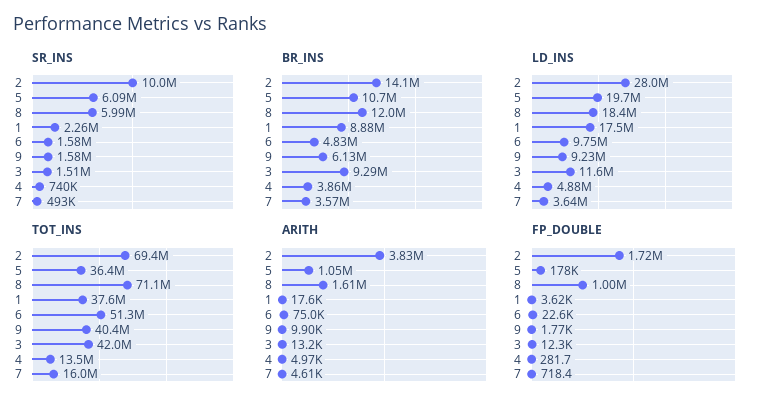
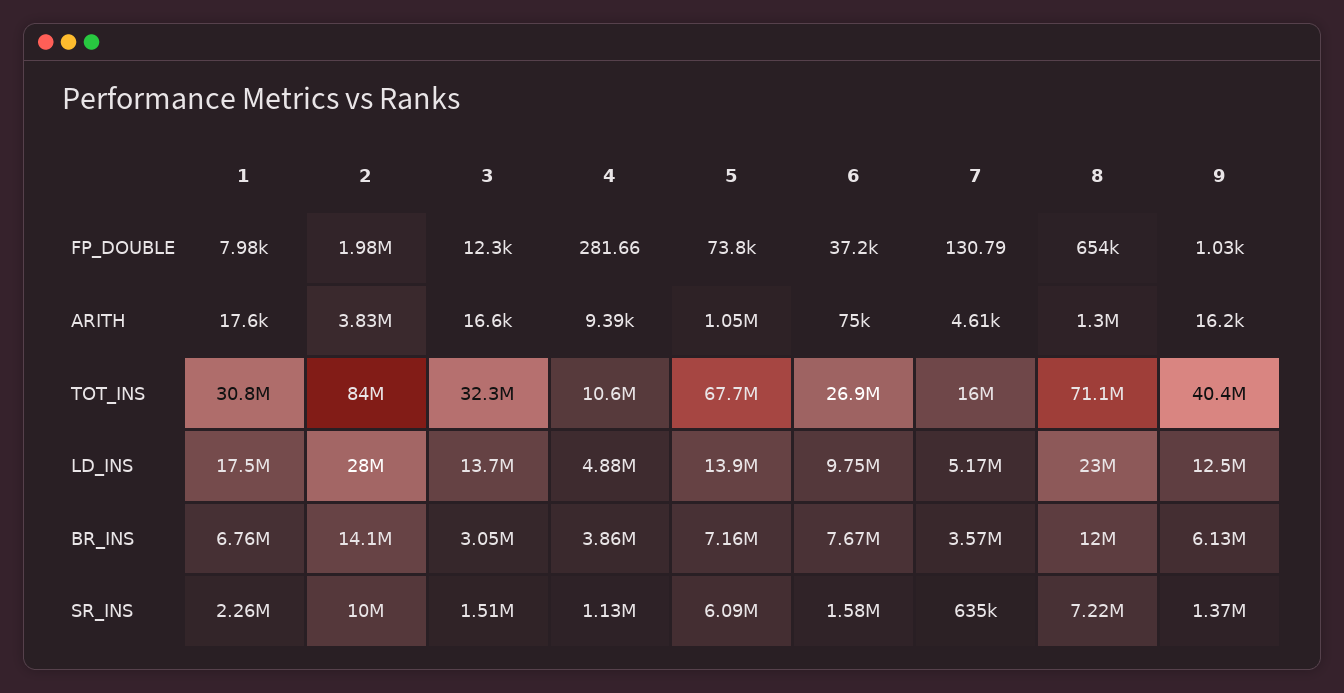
  {
    "SR_INS": {
      "2": 10000000,
      "5": 6090000,
-     "8": 5990000,
+     "8": 7220000,
      "1": 2260000,
      "6": 1580000,
-     "9": 1580000,
+     "9": 1370000,
      "3": 1510000,
-     "4": 740000,
+     "4": 1130000,
-     "7": 493000
+     "7": 635000
    },
    "BR_INS": {
      "2": 14100000,
-     "5": 10700000,
+     "5": 7160000,
      "8": 12000000,
-     "1": 8880000,
+     "1": 6760000,
-     "6": 4830000,
+     "6": 7670000,
      "9": 6130000,
-     "3": 9290000,
+     "3": 3050000,
      "4": 3860000,
      "7": 3570000
    },
    "LD_INS": {
      "2": 28000000,
-     "5": 19700000,
+     "5": 13900000,
-     "8": 18400000,
+     "8": 23000000,
      "1": 17500000,
      "6": 9750000,
-     "9": 9230000,
+     "9": 12500000,
-     "3": 11600000,
+     "3": 13700000,
      "4": 4880000,
-     "7": 3640000
+     "7": 5170000
    },
    "TOT_INS": {
-     "2": 69400000,
+     "2": 84000000,
-     "5": 36400000,
+     "5": 67700000,
      "8": 71100000,
-     "1": 37600000,
+     "1": 30800000,
-     "6": 51300000,
+     "6": 26900000,
      "9": 40400000,
-     "3": 42000000,
+     "3": 32300000,
-     "4": 13500000,
+     "4": 10600000,
      "7": 16000000
    },
    "ARITH": {
      "2": 3830000,
      "5": 1050000,
-     "8": 1610000,
+     "8": 1300000,
      "1": 17600,
      "6": 75000,
-     "9": 9900,
+     "9": 16200,
-     "3": 13200,
+     "3": 16600,
-     "4": 4970,
+     "4": 9390,
      "7": 4610
    },
    "FP_DOUBLE": {
-     "2": 1720000,
+     "2": 1980000,
-     "5": 178000,
+     "5": 73800,
-     "8": 1000000,
+     "8": 654000,
-     "1": 3620,
+     "1": 7980,
-     "6": 22600,
+     "6": 37200,
-     "9": 1770,
+     "9": 1030,
      "3": 12300,
      "4": 281.66,
-     "7": 718.4
+     "7": 130.79
    }
  }

